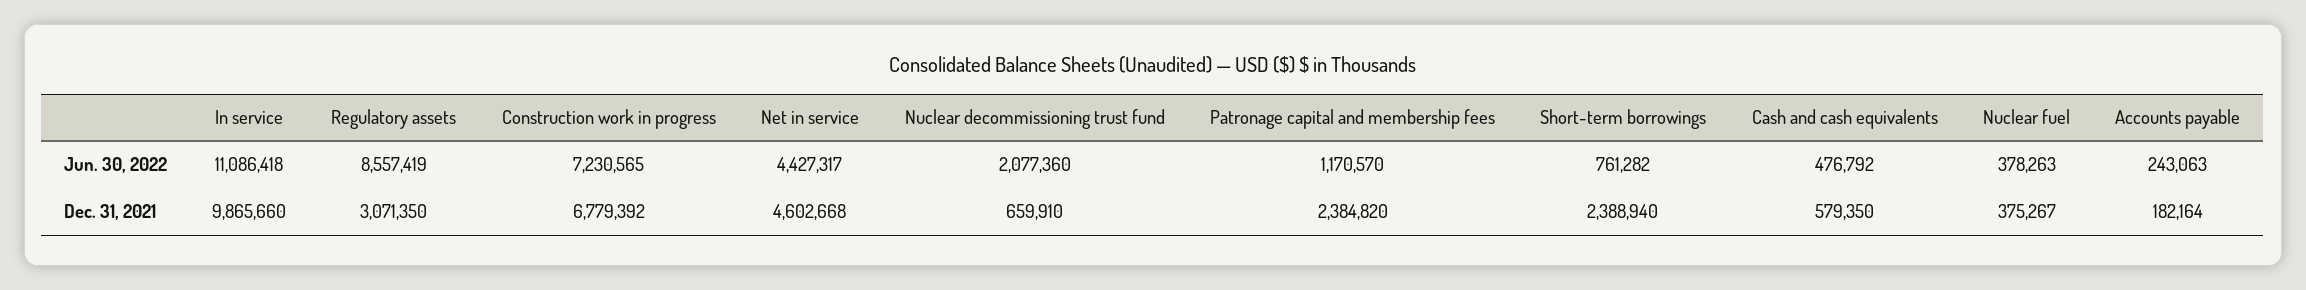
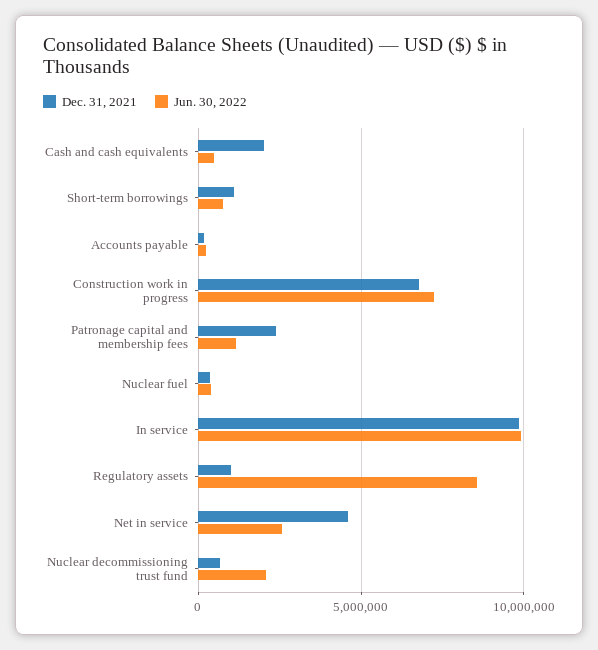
  {
    "Jun. 30, 2022": {
-     "In service": 11086418,
+     "In service": 10000000,
      "Regulatory assets": 8557419,
      "Construction work in progress": 7230565,
-     "Net in service": 4427317,
+     "Net in service": 2500000,
      "Nuclear decommissioning trust fund": 2077360,
      "Patronage capital and membership fees": 1170570,
      "Short-term borrowings": 761282,
      "Cash and cash equivalents": 476792,
      "Nuclear fuel": 378263,
      "Accounts payable": 243063
    },
    "Dec. 31, 2021": {
      "In service": 9865660,
-     "Regulatory assets": 3071350,
+     "Regulatory assets": 1000000,
      "Construction work in progress": 6779392,
      "Net in service": 4602668,
      "Nuclear decommissioning trust fund": 659910,
      "Patronage capital and membership fees": 2384820,
-     "Short-term borrowings": 2388940,
+     "Short-term borrowings": 1000000,
-     "Cash and cash equivalents": 579350,
+     "Cash and cash equivalents": 2000000,
      "Nuclear fuel": 375267,
      "Accounts payable": 182164
    }
  }

